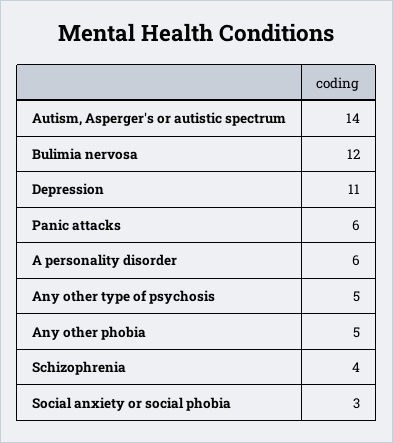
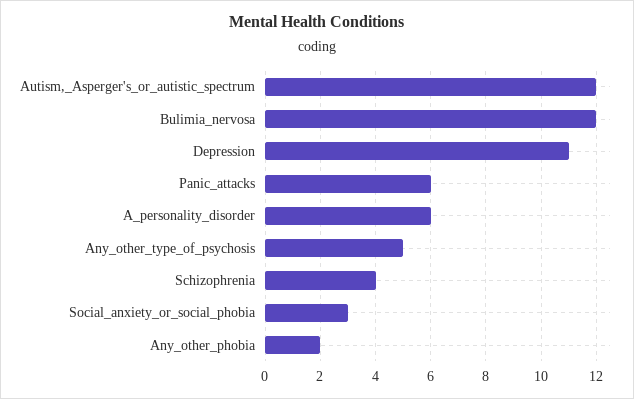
  {
-   "Autism, Asperger's or autistic spectrum": 14,
+   "Autism, Asperger's or autistic spectrum": 12,
    "Bulimia nervosa": 12,
    "Depression": 11,
    "Panic attacks": 6,
    "A personality disorder": 6,
    "Any other type of psychosis": 5,
-   "Any other phobia": 5,
+   "Any other phobia": 2,
    "Schizophrenia": 4,
    "Social anxiety or social phobia": 3
  }

